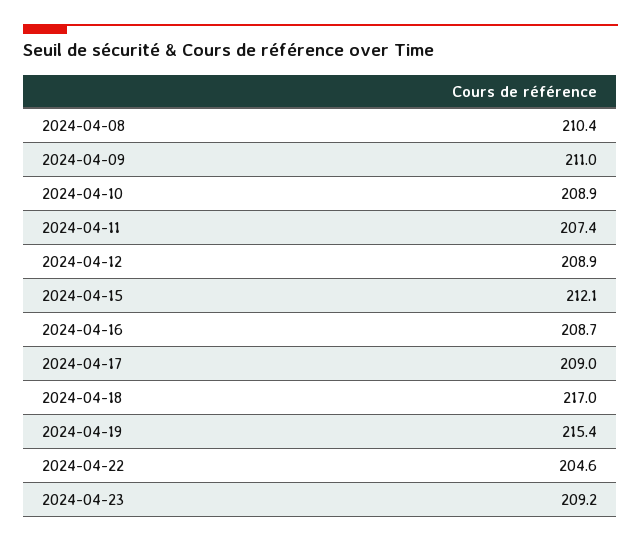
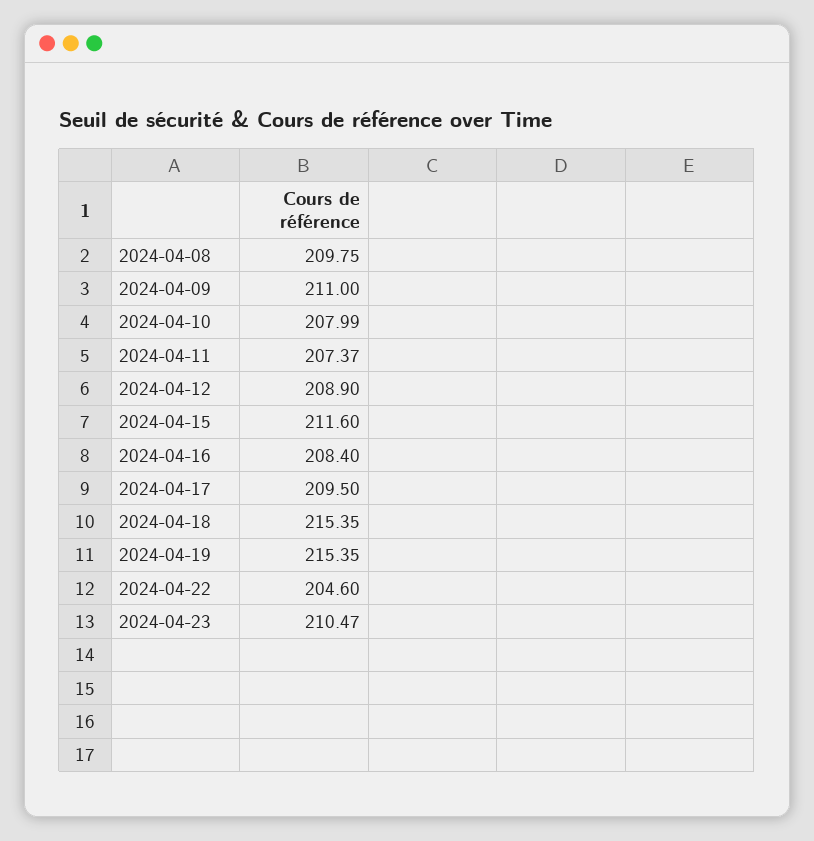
  {
-   "2024-04-08": 210.4,
+   "2024-04-08": 209.75,
    "2024-04-09": 211,
-   "2024-04-10": 208.9,
+   "2024-04-10": 207.99,
    "2024-04-11": 207.37,
    "2024-04-12": 208.9,
-   "2024-04-15": 212.1,
+   "2024-04-15": 211.6,
-   "2024-04-16": 208.7,
+   "2024-04-16": 208.4,
-   "2024-04-17": 209,
+   "2024-04-17": 209.5,
-   "2024-04-18": 217,
+   "2024-04-18": 215.35,
    "2024-04-19": 215.35,
    "2024-04-22": 204.6,
-   "2024-04-23": 209.2
+   "2024-04-23": 210.47
  }

